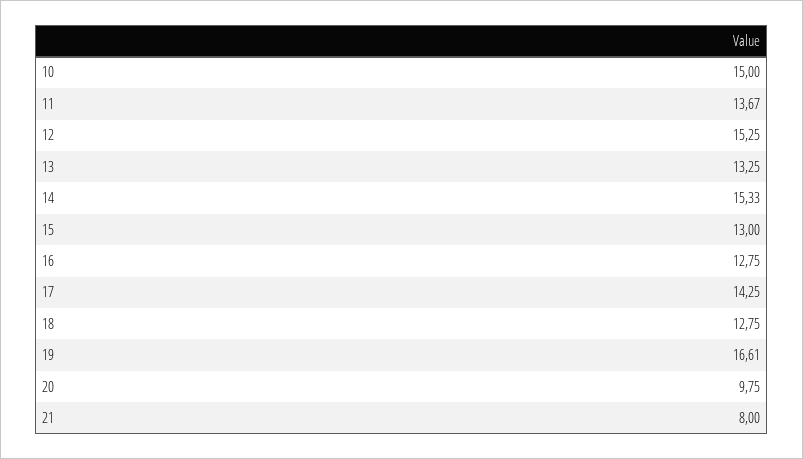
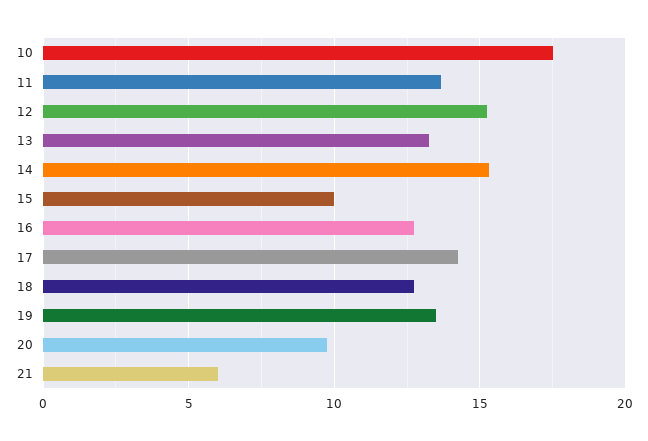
  {
-   "10": 15,
+   "10": 17.5,
    "11": 13.67,
    "12": 15.25,
    "13": 13.25,
    "14": 15.33,
-   "15": 13,
+   "15": 10,
    "16": 12.75,
    "17": 14.25,
    "18": 12.75,
-   "19": 16.61,
+   "19": 13.5,
    "20": 9.75,
-   "21": 8
+   "21": 6
  }

